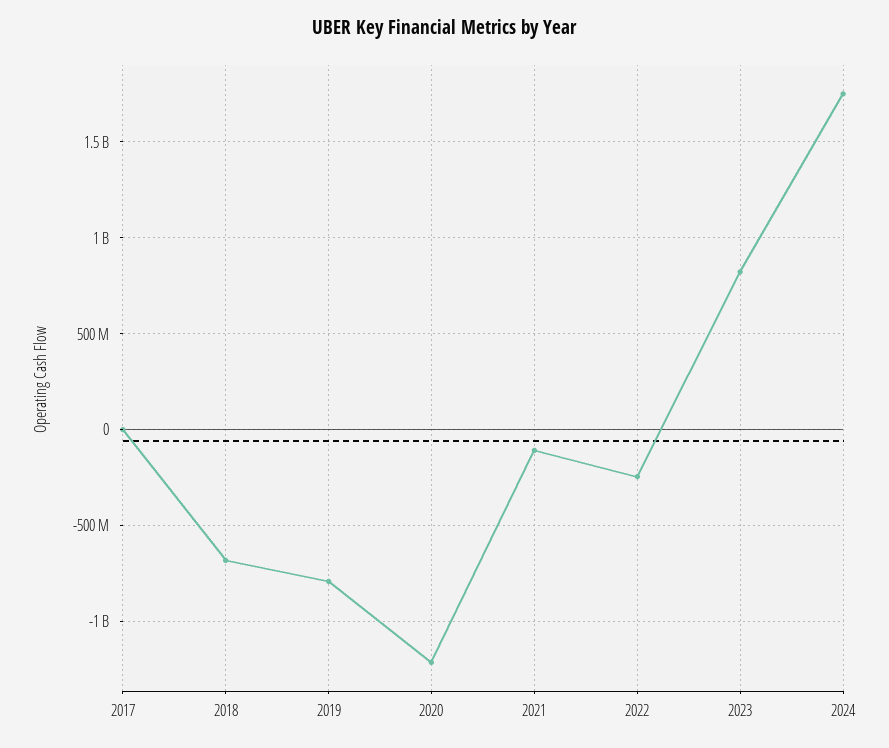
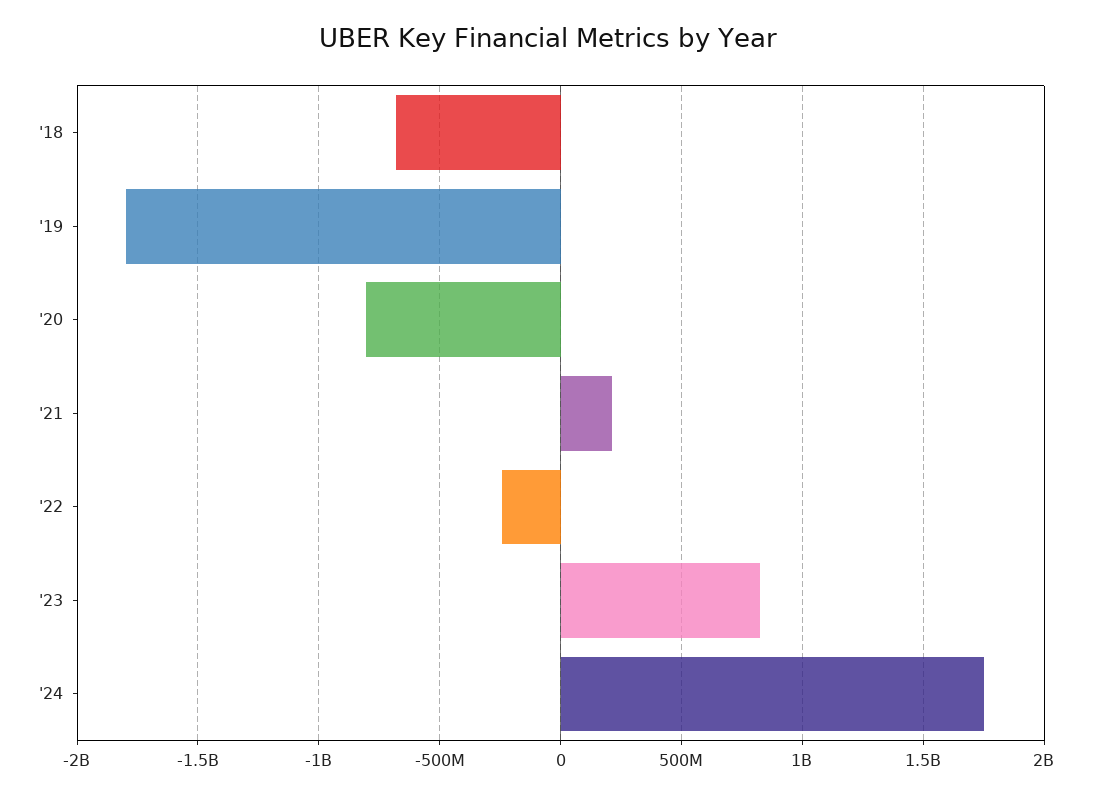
  {
-   "2017": 0,
    "2018": -700000000,
-   "2019": -800000000,
+   "2019": -1800000000,
-   "2020": -1200000000,
+   "2020": -800000000,
-   "2021": -100000000,
+   "2021": 200000000,
    "2022": -250000000,
    "2023": 800000000,
    "2024": 1750000000
  }

